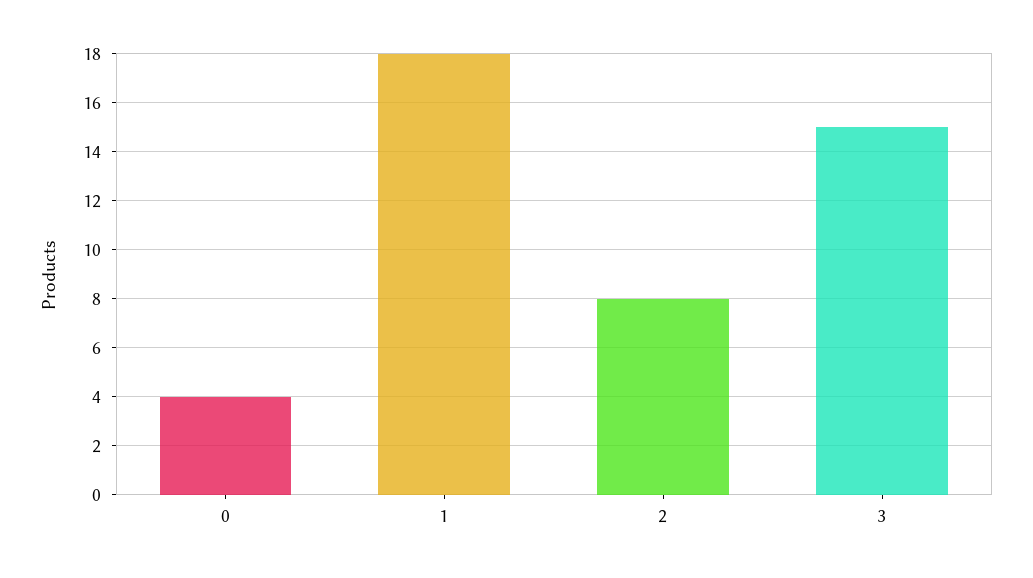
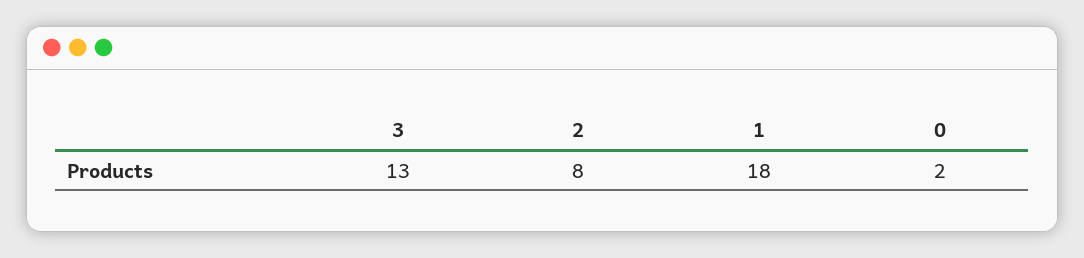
  {
-   "0": 4,
+   "0": 2,
    "1": 18,
    "2": 8,
-   "3": 15
+   "3": 13
  }

